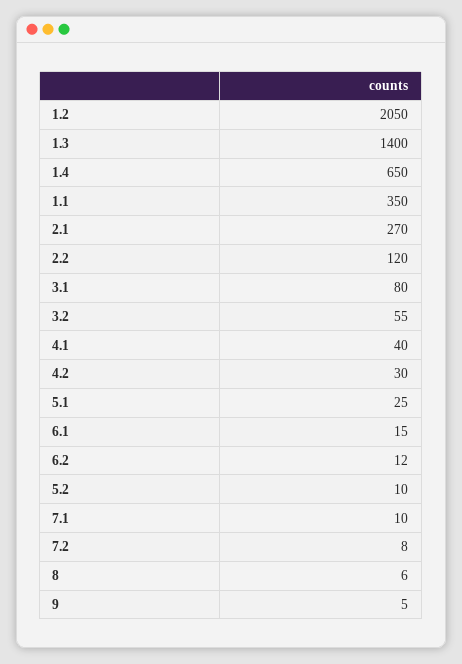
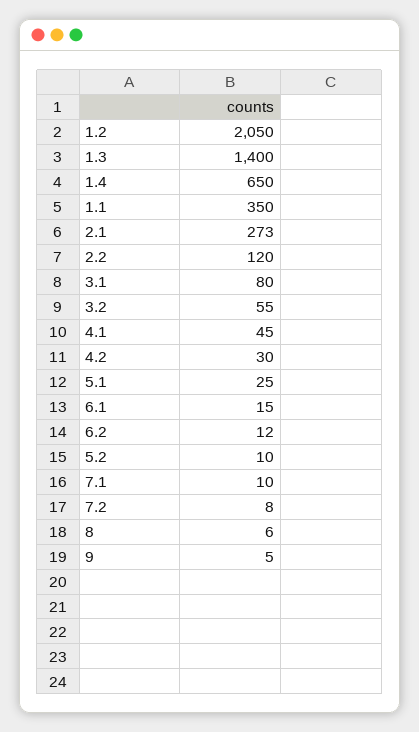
  {
    "1.2": 2050,
    "1.3": 1400,
    "1.4": 650,
    "1.1": 350,
-   "2.1": 270,
+   "2.1": 273,
    "2.2": 120,
    "3.1": 80,
    "3.2": 55,
-   "4.1": 40,
+   "4.1": 45,
    "4.2": 30,
    "5.1": 25,
    "6.1": 15,
    "6.2": 12,
    "5.2": 10,
    "7.1": 10,
    "7.2": 8,
    "8": 6,
    "9": 5
  }

